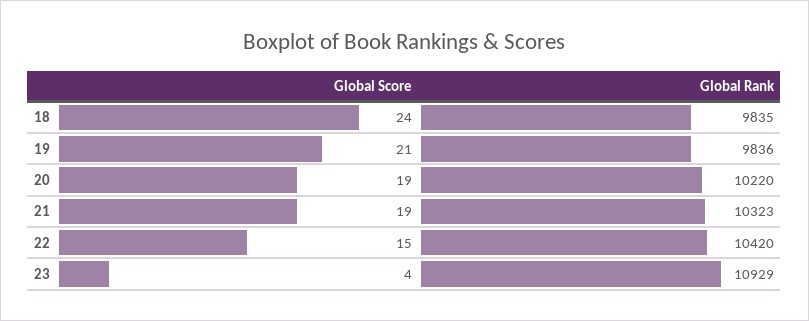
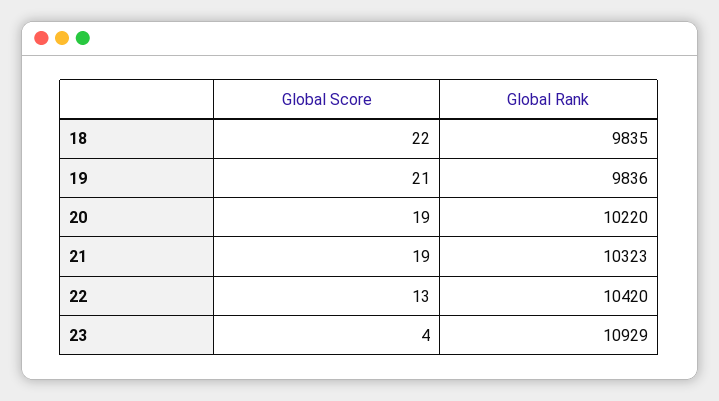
  {
    "Global Score": {
-     "18": 24,
+     "18": 22,
      "19": 21,
      "20": 19,
      "21": 19,
-     "22": 15,
+     "22": 13,
      "23": 4
    },
    "Global Rank": {
      "18": 9835,
      "19": 9836,
      "20": 10220,
      "21": 10323,
      "22": 10420,
      "23": 10929
    }
  }

